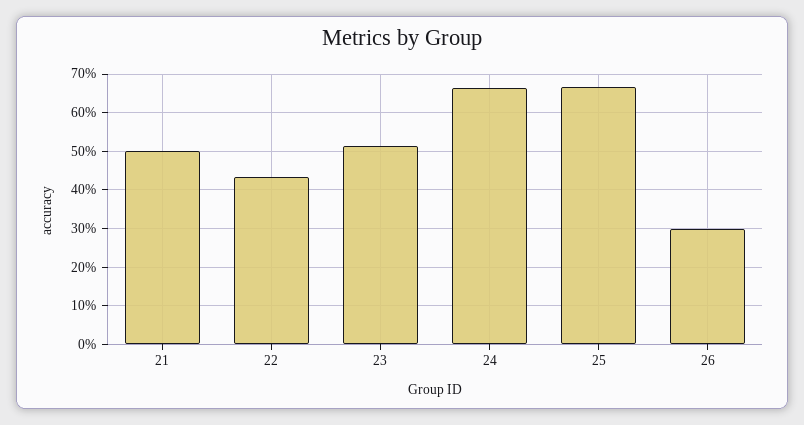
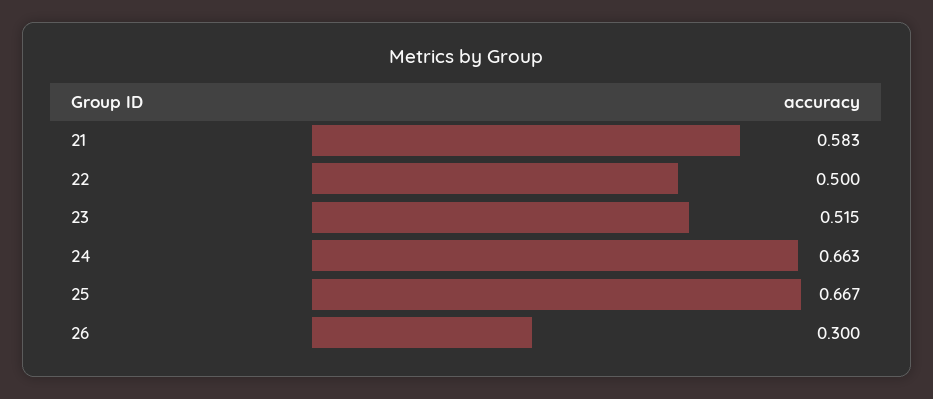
  {
-   "21": 0.5,
+   "21": 0.583,
-   "22": 0.44,
+   "22": 0.5,
    "23": 0.515,
    "24": 0.663,
    "25": 0.667,
    "26": 0.3
  }

